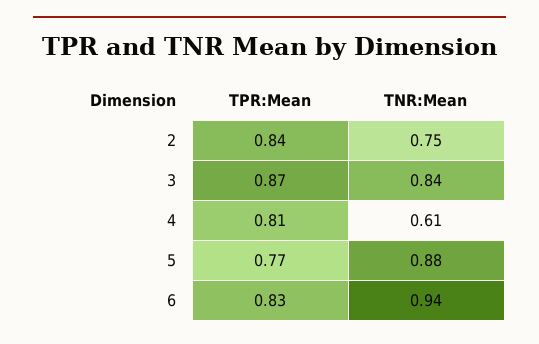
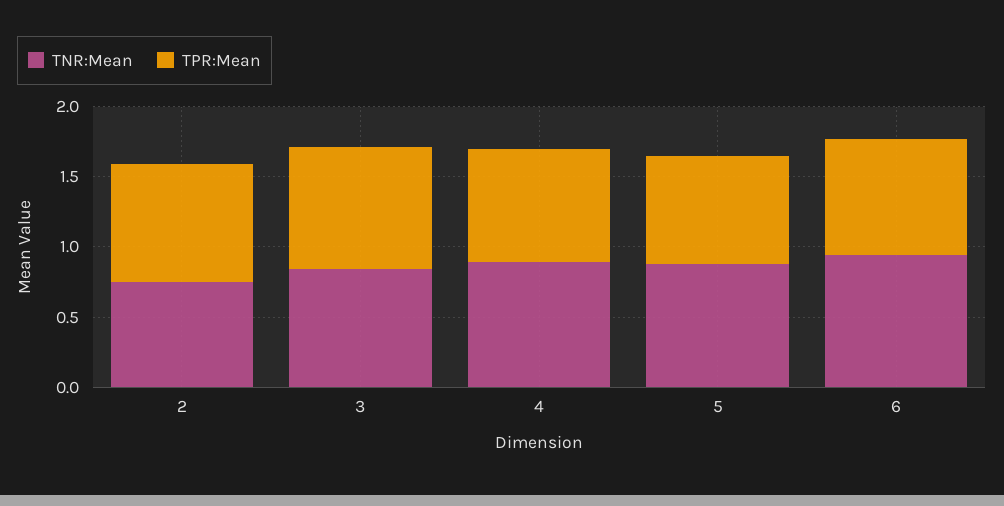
  {
    "TPR:Mean": {
      "2": 0.84,
      "3": 0.87,
      "4": 0.81,
      "5": 0.77,
      "6": 0.83
    },
    "TNR:Mean": {
      "2": 0.75,
      "3": 0.84,
-     "4": 0.61,
+     "4": 0.9,
      "5": 0.88,
      "6": 0.94
    }
  }

